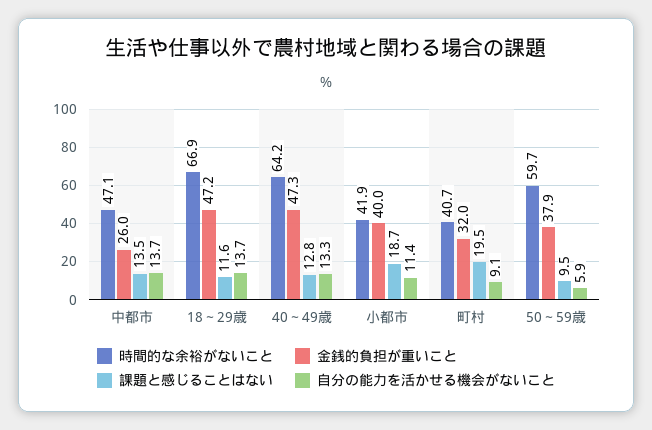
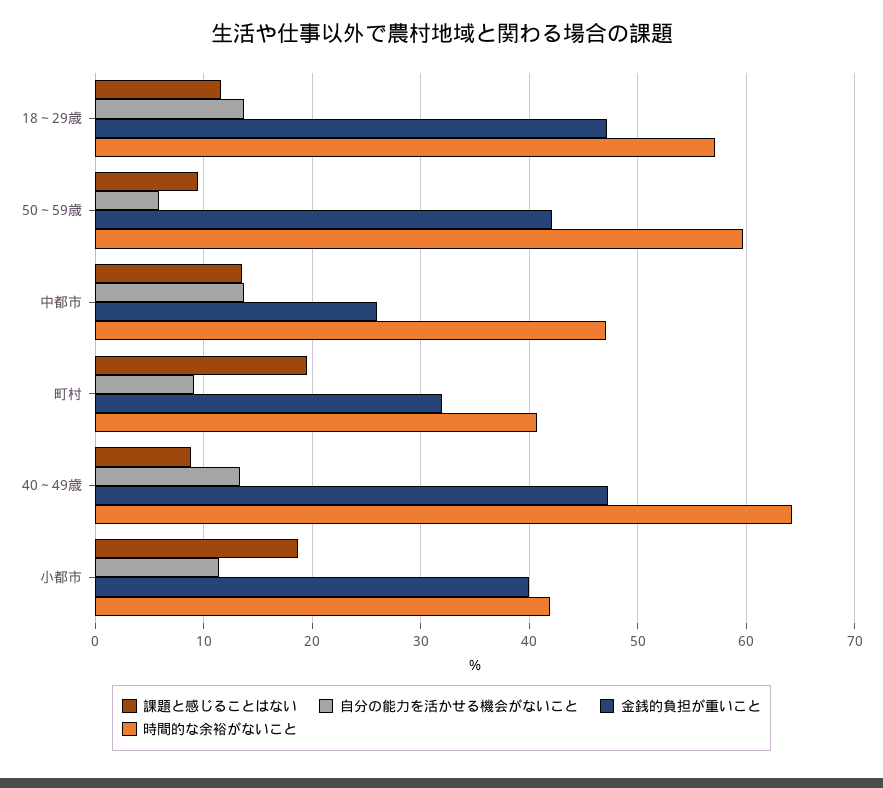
  {
    "時間的な余裕がないこと": {
      "中都市": 47.1,
-     "18～29歳": 66.9,
+     "18～29歳": 57,
      "40～49歳": 64.2,
      "小都市": 41.9,
      "町村": 40.7,
      "50～59歳": 59.7
    },
    "金銭的負担が重いこと": {
      "中都市": 26,
      "18～29歳": 47.2,
      "40～49歳": 47.3,
      "小都市": 40,
      "町村": 32,
-     "50～59歳": 37.9
+     "50～59歳": 42
    },
    "課題と感じることはない": {
      "中都市": 13.5,
      "18～29歳": 11.6,
-     "40～49歳": 12.8,
+     "40～49歳": 9,
      "小都市": 18.7,
      "町村": 19.5,
      "50～59歳": 9.5
    },
    "自分の能力を活かせる機会がないこと": {
      "中都市": 13.7,
      "18～29歳": 13.7,
      "40～49歳": 13.3,
      "小都市": 11.4,
      "町村": 9.1,
      "50～59歳": 5.9
    }
  }

